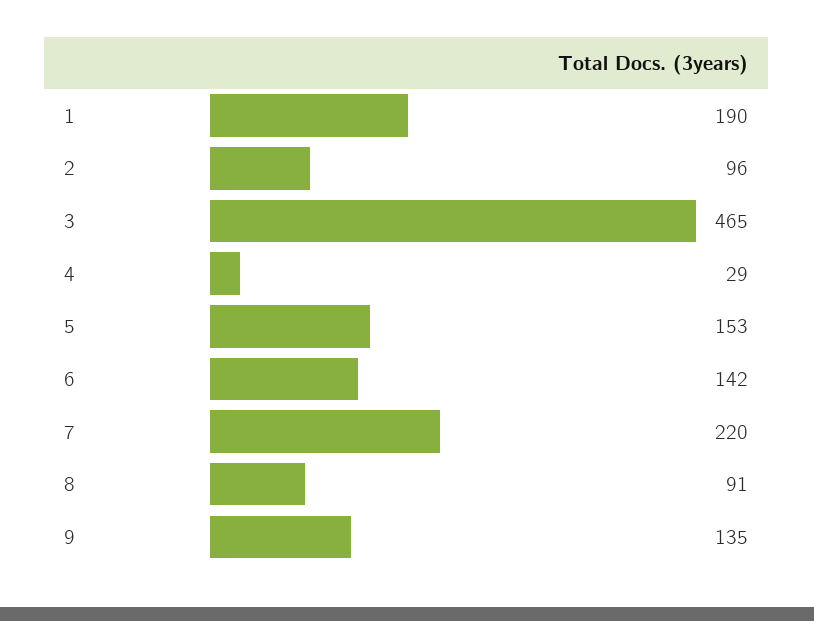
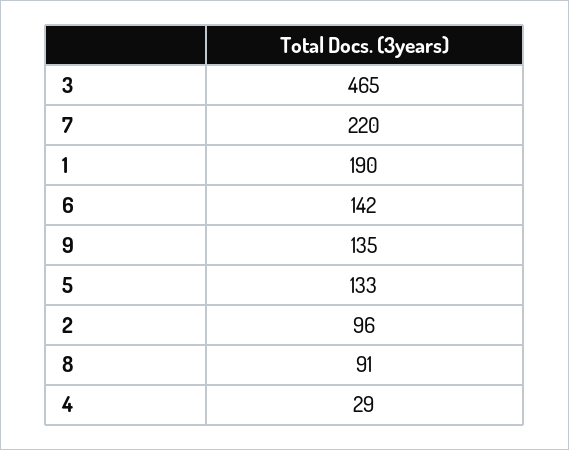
  {
    "1": 190,
    "2": 96,
    "3": 465,
    "4": 29,
-   "5": 153,
+   "5": 133,
    "6": 142,
    "7": 220,
    "8": 91,
    "9": 135
  }

